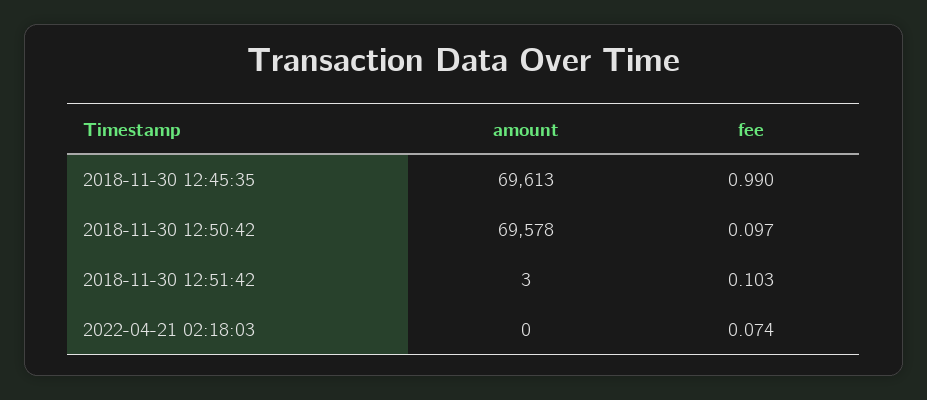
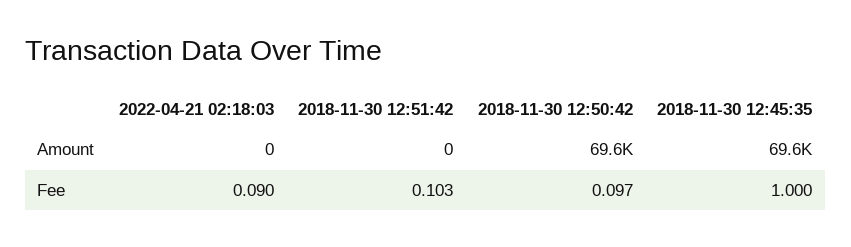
  {
    "amount": {
      "2018-11-30 12:45:35": 69613,
      "2018-11-30 12:50:42": 69578,
-     "2018-11-30 12:51:42": 3,
+     "2018-11-30 12:51:42": 0,
      "2022-04-21 02:18:03": 0
    },
    "fee": {
-     "2018-11-30 12:45:35": 0.99,
+     "2018-11-30 12:45:35": 1,
      "2018-11-30 12:50:42": 0.097,
      "2018-11-30 12:51:42": 0.103,
-     "2022-04-21 02:18:03": 0.074
+     "2022-04-21 02:18:03": 0.09
    }
  }

